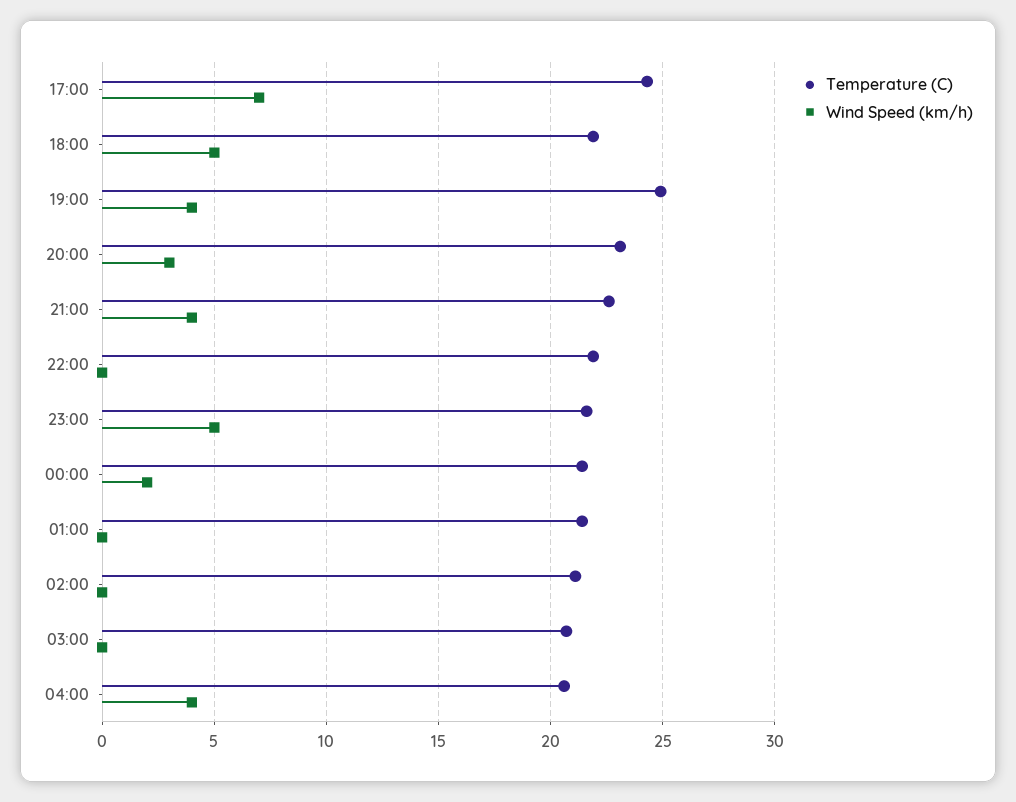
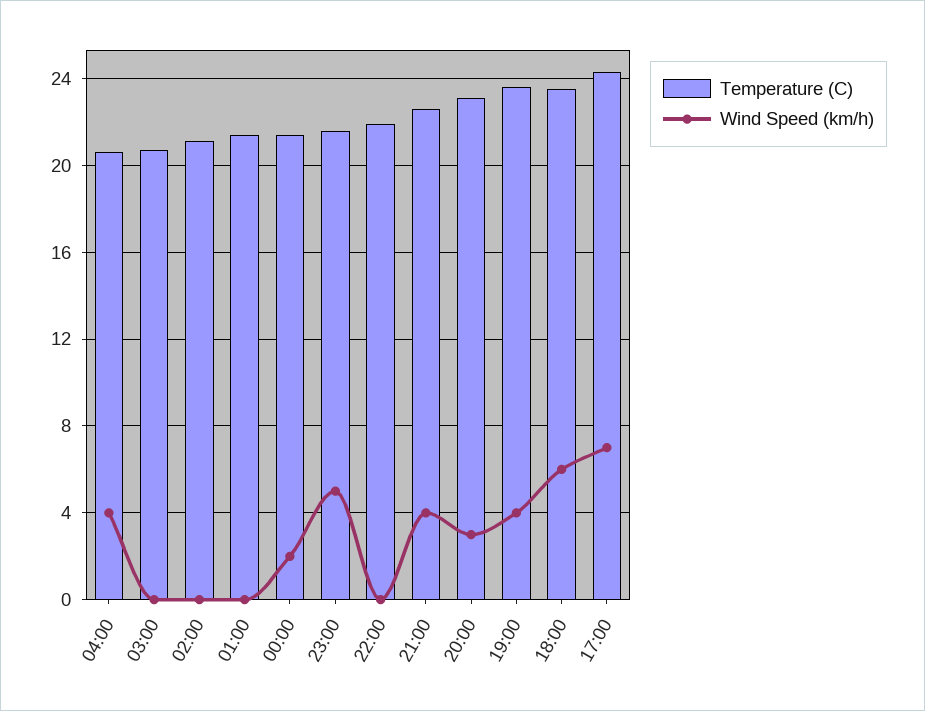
  {
    "Temperature (C)": {
      "17:00": 24.5,
-     "18:00": 22,
+     "18:00": 23.5,
-     "19:00": 25,
+     "19:00": 23.5,
      "20:00": 23,
      "21:00": 22.5,
      "22:00": 22,
      "23:00": 21.5,
      "00:00": 21.5,
      "01:00": 21.5,
      "02:00": 21,
      "03:00": 20.5,
      "04:00": 20.5
    },
    "Wind Speed (km/h)": {
      "17:00": 7,
-     "18:00": 5,
+     "18:00": 6,
      "19:00": 4,
      "20:00": 3,
      "21:00": 4,
      "22:00": 0,
      "23:00": 5,
      "00:00": 2,
      "01:00": 0,
      "02:00": 0,
      "03:00": 0,
      "04:00": 4
    }
  }

